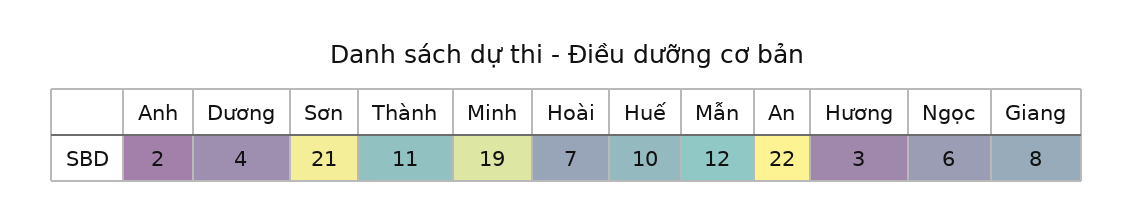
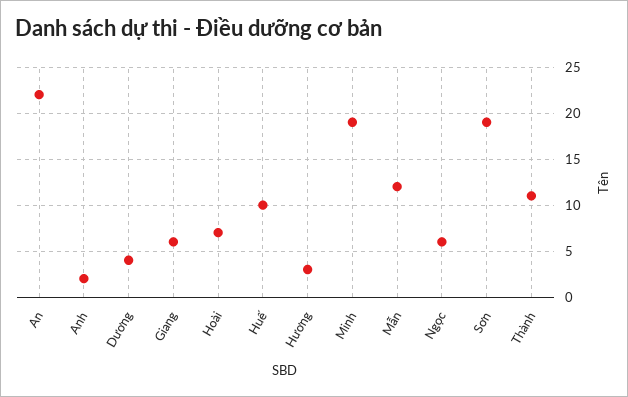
  {
    "Anh": 2,
    "Dương": 4,
-   "Sơn": 21,
+   "Sơn": 19,
    "Thành": 11,
    "Minh": 19,
    "Hoài": 7,
    "Huế": 10,
    "Mẫn": 12,
    "An": 22,
    "Hương": 3,
    "Ngọc": 6,
-   "Giang": 8
+   "Giang": 6
  }

